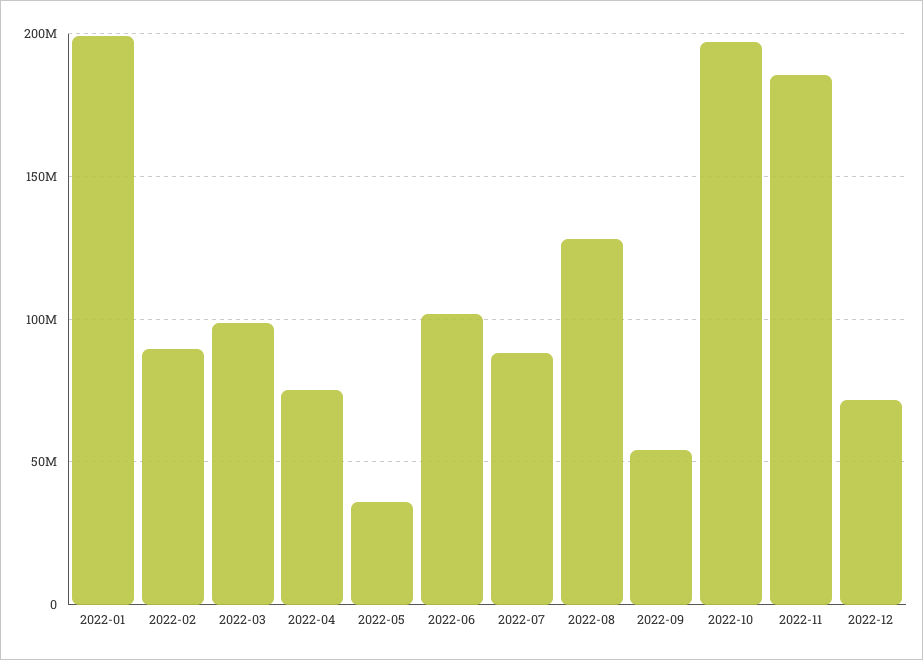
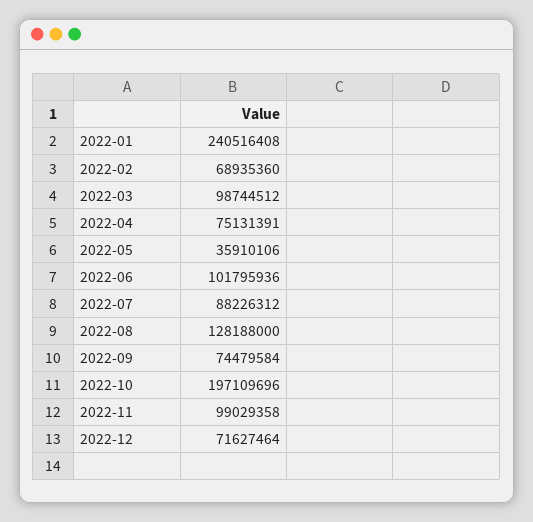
  {
-   "2022-01": 200000000,
+   "2022-01": 240516408,
-   "2022-02": 90000000,
+   "2022-02": 68935360,
    "2022-03": 98744512,
    "2022-04": 75131391,
    "2022-05": 35910106,
    "2022-06": 101795936,
    "2022-07": 88226312,
    "2022-08": 128188000,
-   "2022-09": 55000000,
+   "2022-09": 74479584,
    "2022-10": 197109696,
-   "2022-11": 185000000,
+   "2022-11": 99029358,
    "2022-12": 71627464
  }

